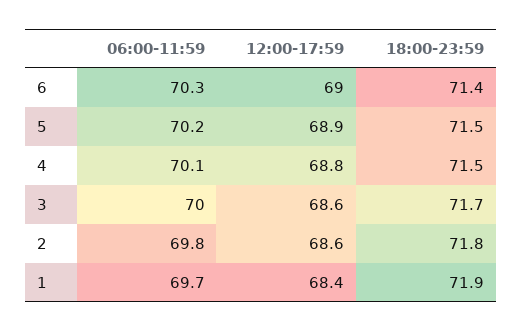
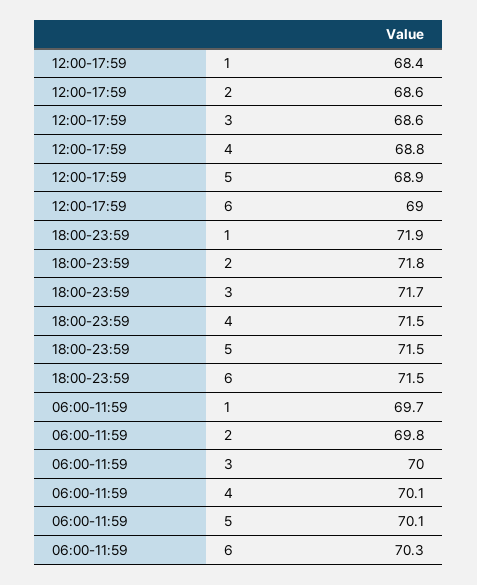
  {
    "06:00-11:59": {
      "6": 70.3,
-     "5": 70.2,
+     "5": 70.1,
      "4": 70.1,
      "3": 70,
      "2": 69.8,
      "1": 69.7
    },
    "12:00-17:59": {
      "6": 69,
      "5": 68.9,
      "4": 68.8,
      "3": 68.6,
      "2": 68.6,
      "1": 68.4
    },
    "18:00-23:59": {
-     "6": 71.4,
+     "6": 71.5,
      "5": 71.5,
      "4": 71.5,
      "3": 71.7,
      "2": 71.8,
      "1": 71.9
    }
  }

